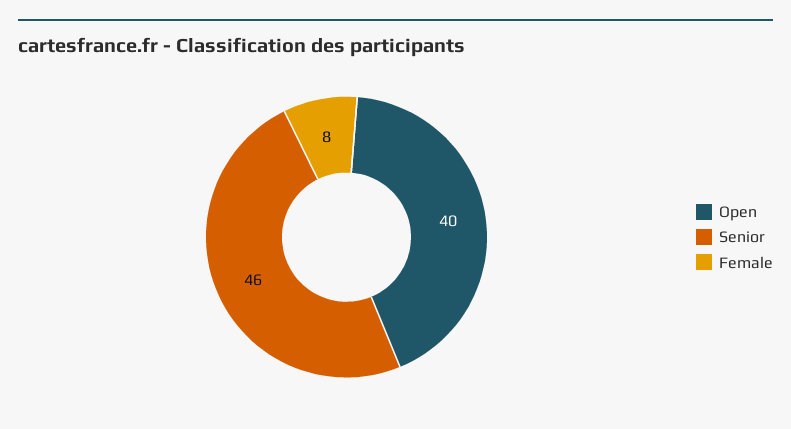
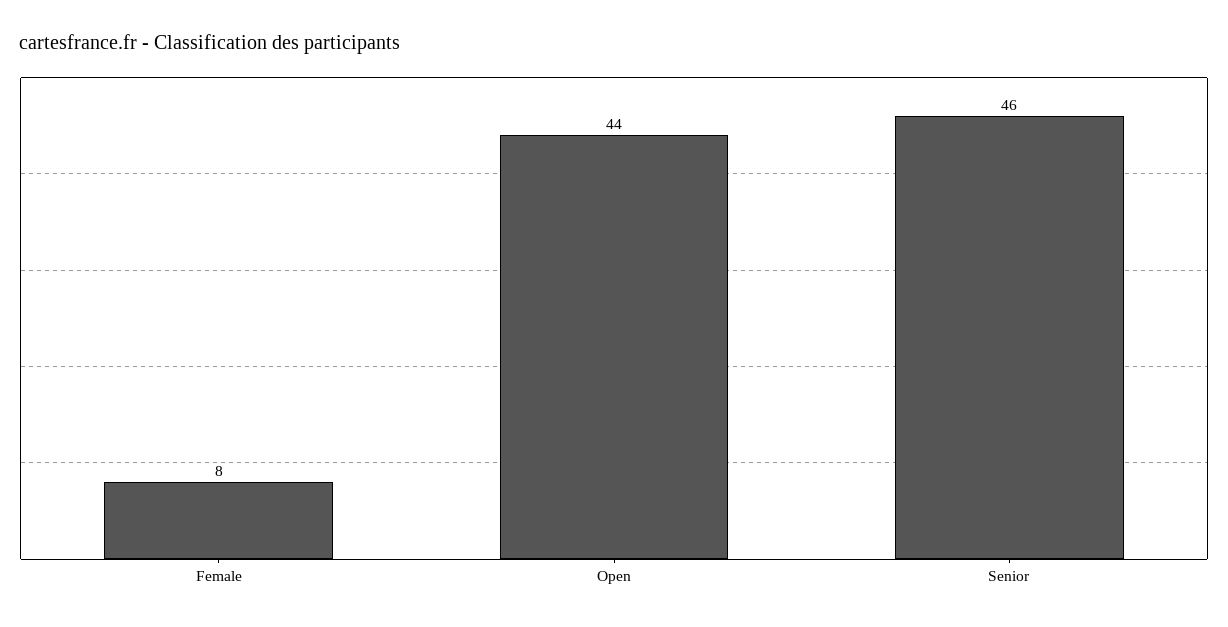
  {
-   "Open": 40,
+   "Open": 44,
    "Senior": 46,
    "Female": 8
  }

